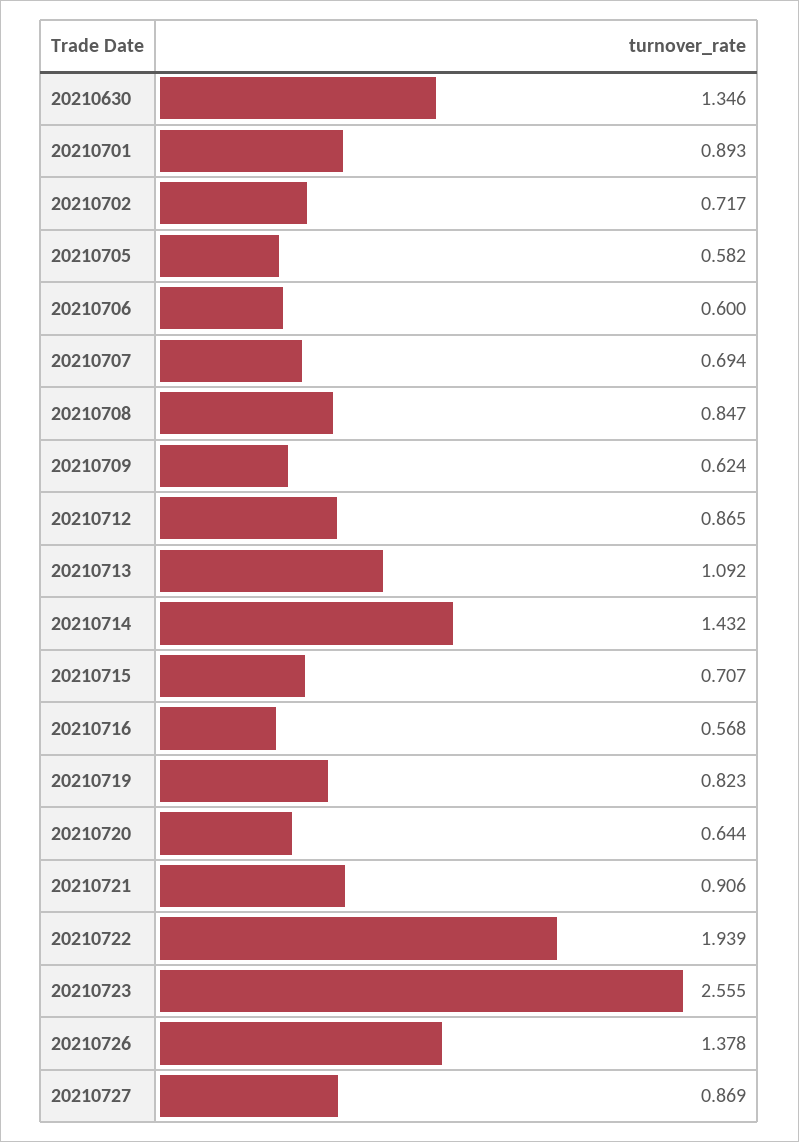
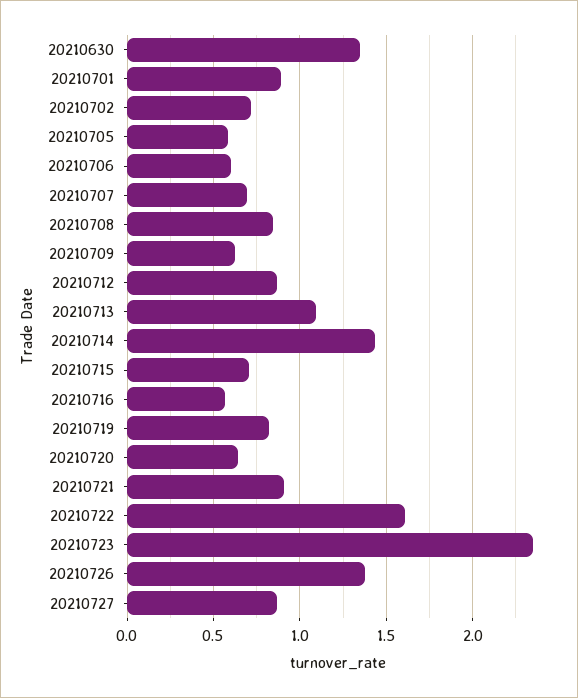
  {
    "20210630": 1.346,
    "20210701": 0.893,
    "20210702": 0.717,
    "20210705": 0.582,
    "20210706": 0.6,
    "20210707": 0.694,
    "20210708": 0.847,
    "20210709": 0.624,
    "20210712": 0.865,
    "20210713": 1.092,
    "20210714": 1.432,
    "20210715": 0.707,
    "20210716": 0.568,
    "20210719": 0.823,
    "20210720": 0.644,
    "20210721": 0.906,
-   "20210722": 1.939,
+   "20210722": 1.6,
-   "20210723": 2.555,
+   "20210723": 2.35,
    "20210726": 1.378,
    "20210727": 0.869
  }

